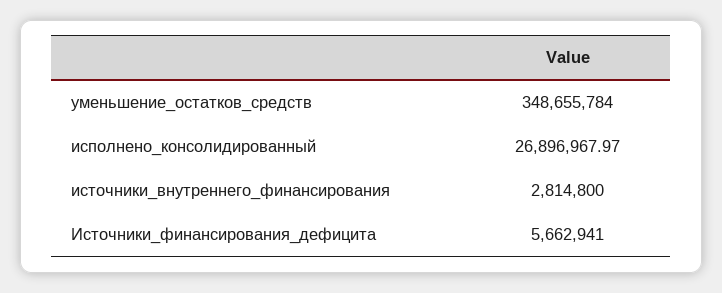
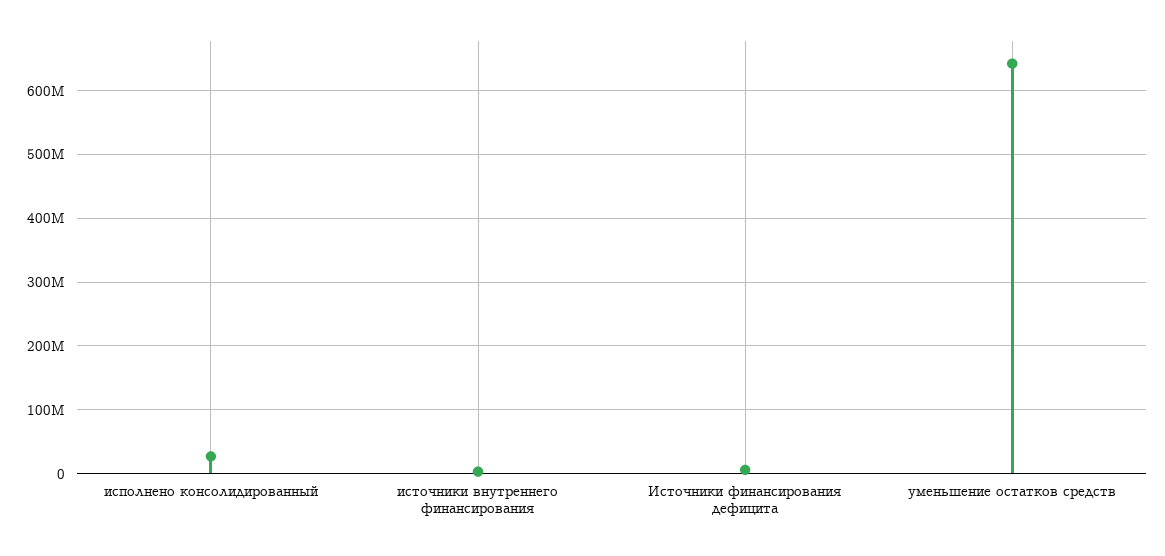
  {
-   "уменьшение_остатков_средств": 348655784,
+   "уменьшение_остатков_средств": 640000000,
    "исполнено_консолидированный": 26896967.97,
    "источники_внутреннего_финансирования": 2814800,
    "Источники_финансирования_дефицита": 5662941
  }

